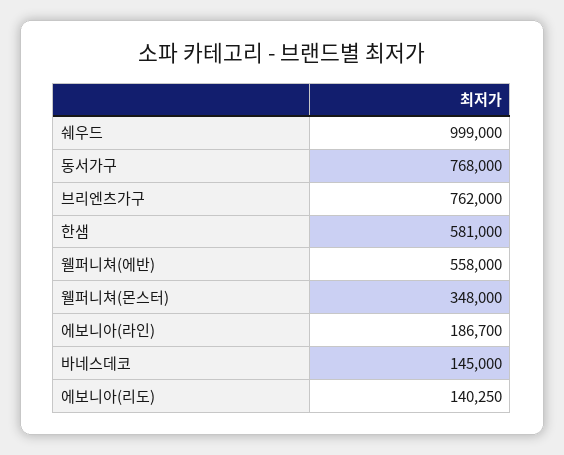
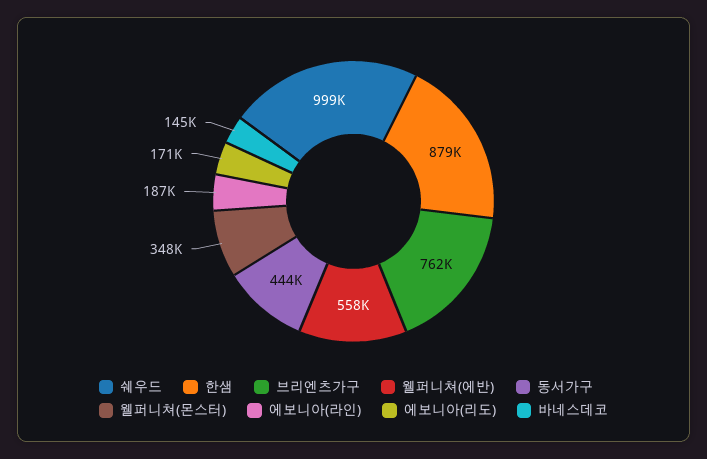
  {
    "쉐우드": 999000,
-   "동서가구": 768000,
+   "동서가구": 444000,
    "브리엔츠가구": 762000,
-   "한샘": 581000,
+   "한샘": 879000,
    "웰퍼니쳐(에반)": 558000,
    "웰퍼니쳐(몬스터)": 348000,
    "에보니아(라인)": 186700,
    "바네스데코": 145000,
-   "에보니아(리도)": 140250
+   "에보니아(리도)": 171000
  }

